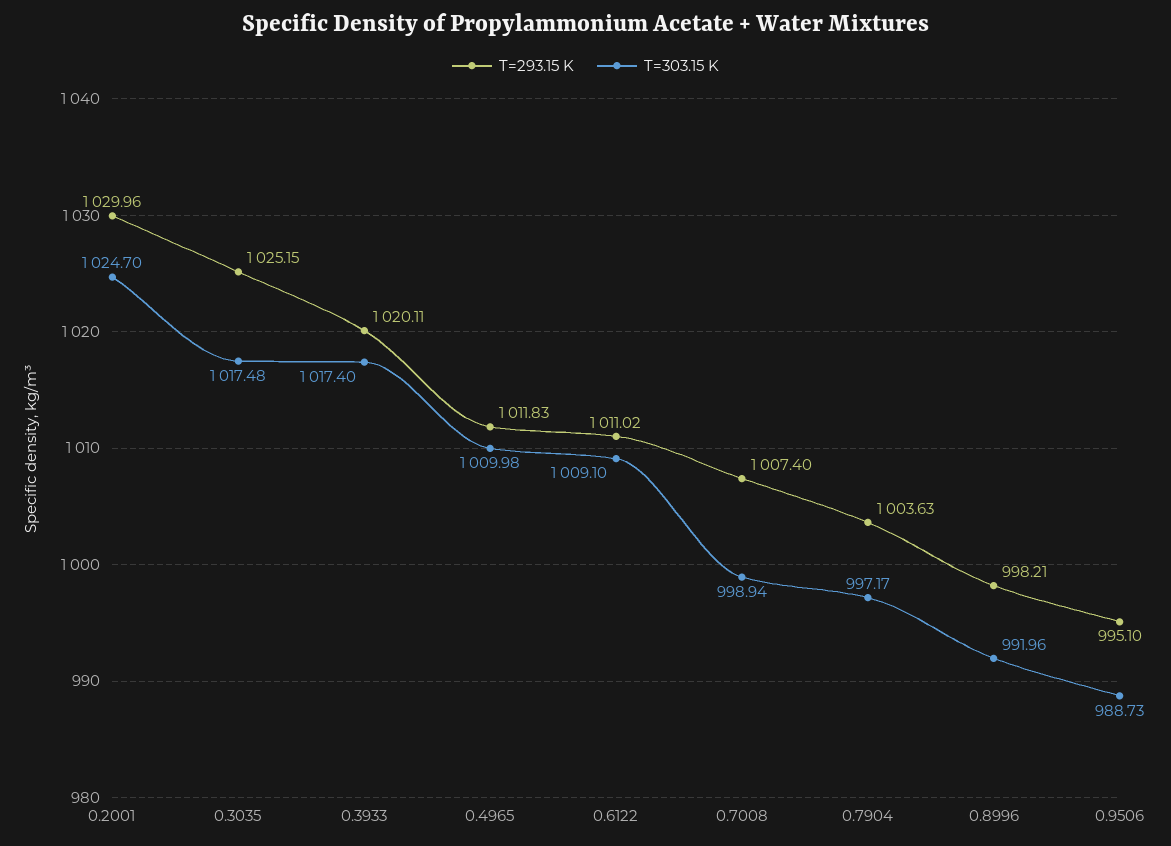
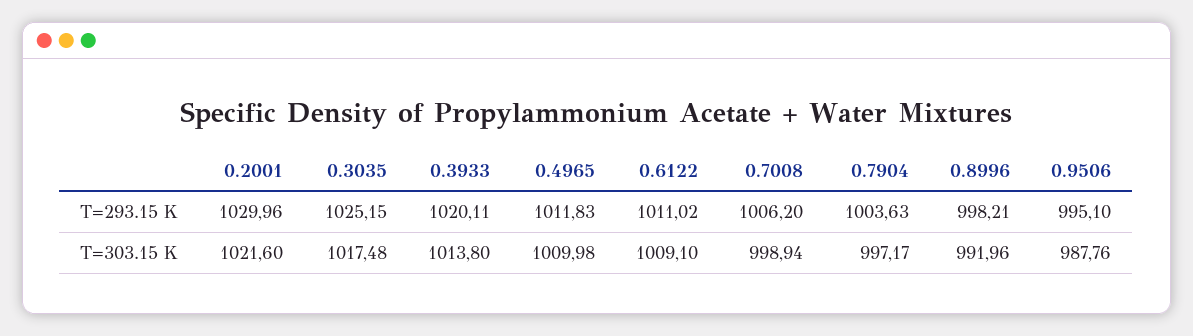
  {
    "T=293.15 K": {
      "0.2001": 1029.96,
      "0.3035": 1025.15,
      "0.3933": 1020.11,
      "0.4965": 1011.83,
      "0.6122": 1011.02,
-     "0.7008": 1007.4,
+     "0.7008": 1006.2,
      "0.7904": 1003.63,
      "0.8996": 998.21,
      "0.9506": 995.1
    },
    "T=303.15 K": {
-     "0.2001": 1024.7,
+     "0.2001": 1021.6,
      "0.3035": 1017.48,
-     "0.3933": 1017.4,
+     "0.3933": 1013.8,
      "0.4965": 1009.98,
      "0.6122": 1009.1,
      "0.7008": 998.94,
      "0.7904": 997.17,
      "0.8996": 991.96,
-     "0.9506": 988.73
+     "0.9506": 987.76
    }
  }

